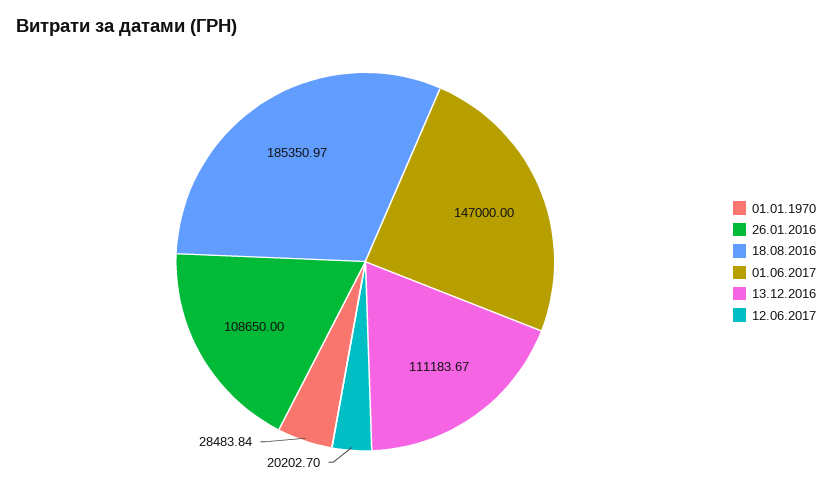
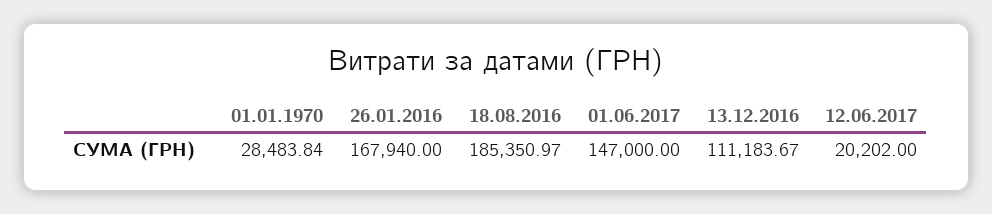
  {
    "01.01.1970": 28483.84,
-   "26.01.2016": 108650,
+   "26.01.2016": 167940,
    "18.08.2016": 185350.97,
    "01.06.2017": 147000,
    "13.12.2016": 111183.67,
-   "12.06.2017": 20202.7
+   "12.06.2017": 20202
  }

